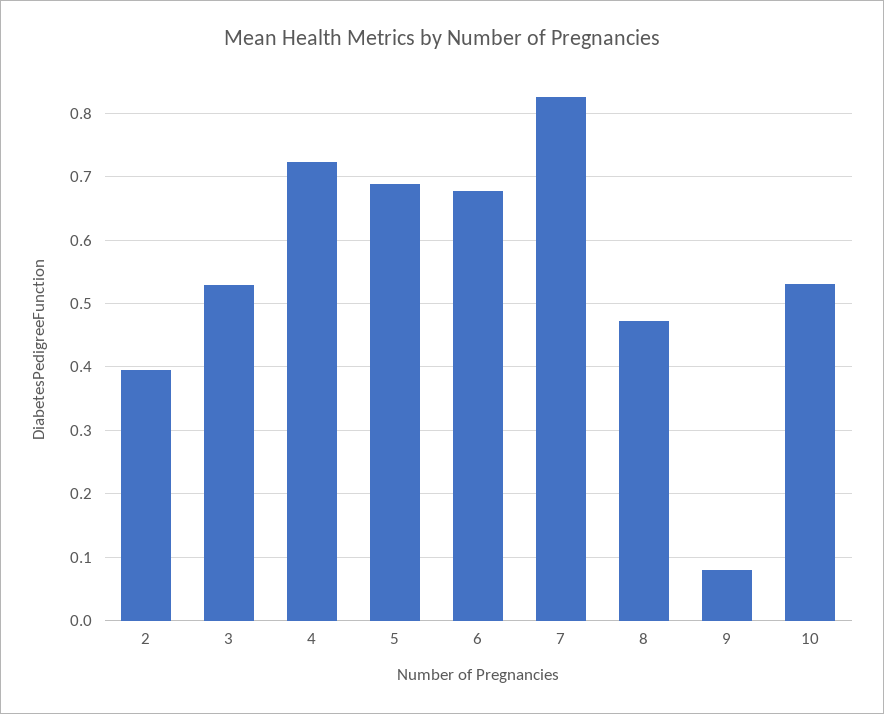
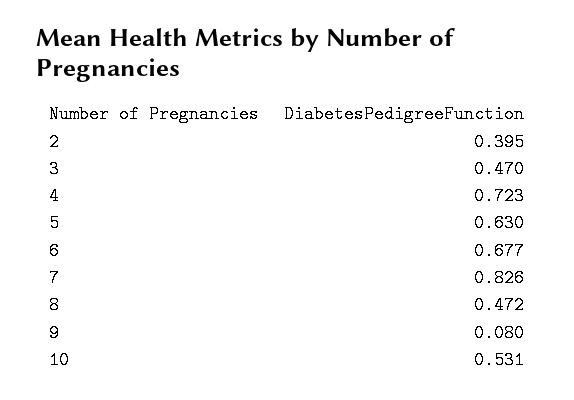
  {
    "2": 0.395,
-   "3": 0.53,
+   "3": 0.47,
    "4": 0.723,
-   "5": 0.69,
+   "5": 0.63,
    "6": 0.677,
    "7": 0.826,
    "8": 0.472,
    "9": 0.08,
    "10": 0.531
  }

